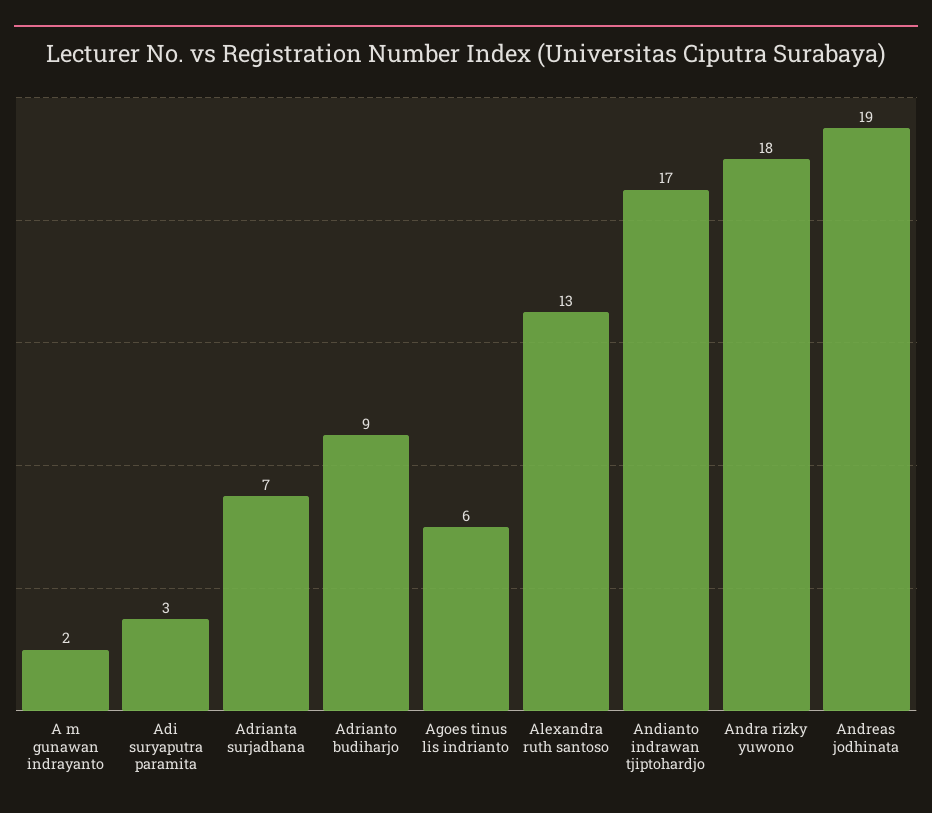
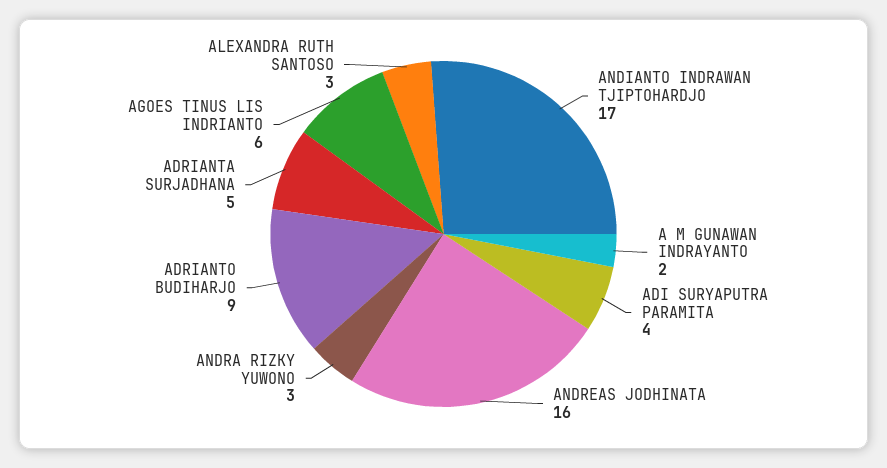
  {
    "A m gunawan indrayanto": 2,
-   "Adi suryaputra paramita": 3,
+   "Adi suryaputra paramita": 4,
-   "Adrianta surjadhana": 7,
+   "Adrianta surjadhana": 5,
    "Adrianto budiharjo": 9,
    "Agoes tinus lis indrianto": 6,
-   "Alexandra ruth santoso": 13,
+   "Alexandra ruth santoso": 3,
    "Andianto indrawan tjiptohardjo": 17,
-   "Andra rizky yuwono": 18,
+   "Andra rizky yuwono": 3,
-   "Andreas jodhinata": 19
+   "Andreas jodhinata": 16
  }

